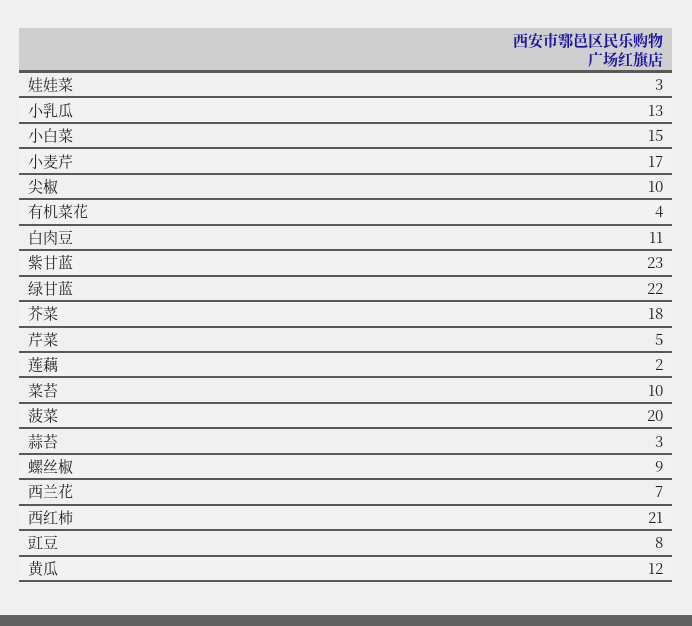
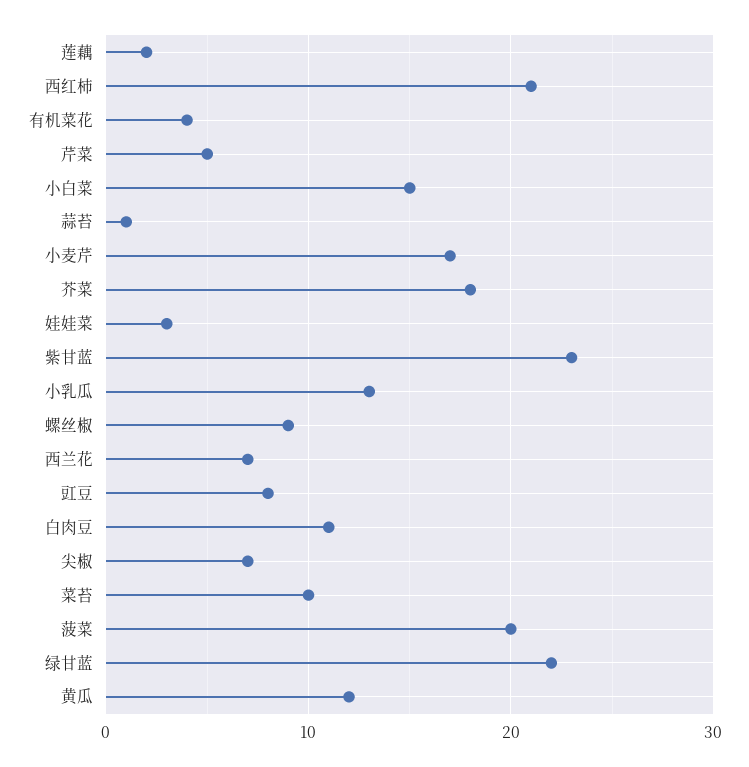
  {
    "娃娃菜": 3,
    "小乳瓜": 13,
    "小白菜": 15,
    "小麦芹": 17,
-   "尖椒": 10,
+   "尖椒": 7,
    "有机菜花": 4,
    "白肉豆": 11,
    "紫甘蓝": 23,
    "绿甘蓝": 22,
    "芥菜": 18,
    "芹菜": 5,
    "莲藕": 2,
    "菜苔": 10,
    "菠菜": 20,
-   "蒜苔": 3,
+   "蒜苔": 1,
    "螺丝椒": 9,
    "西兰花": 7,
    "西红柿": 21,
    "豇豆": 8,
    "黄瓜": 12
  }

